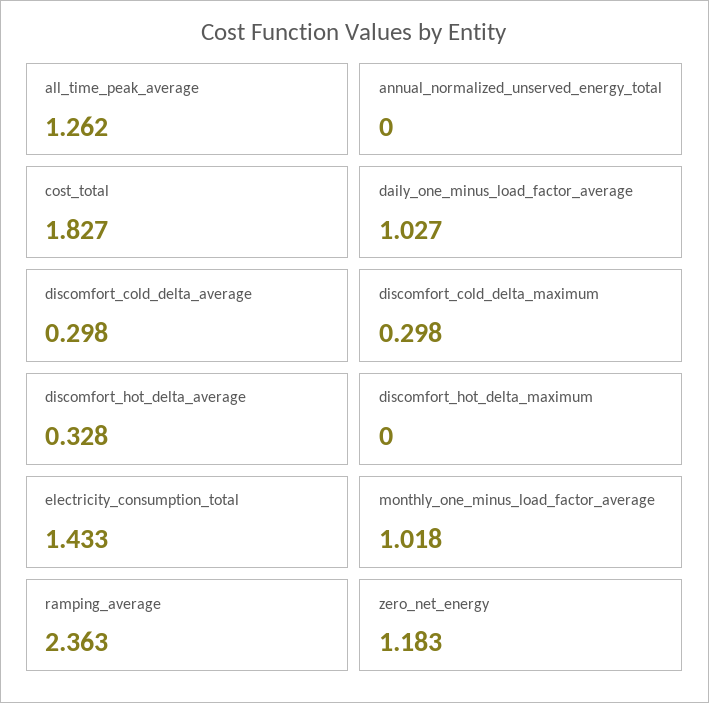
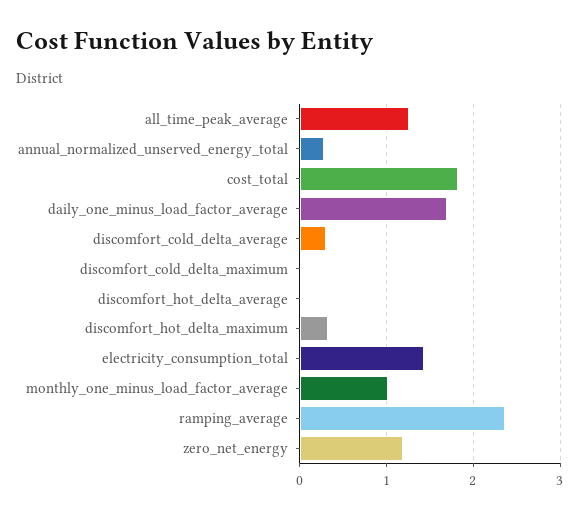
  {
    "all_time_peak_average": 1.262,
-   "annual_normalized_unserved_energy_total": 0,
+   "annual_normalized_unserved_energy_total": 0.3,
    "cost_total": 1.827,
-   "daily_one_minus_load_factor_average": 1.027,
+   "daily_one_minus_load_factor_average": 1.7,
    "discomfort_cold_delta_average": 0.298,
-   "discomfort_cold_delta_maximum": 0.298,
+   "discomfort_cold_delta_maximum": 0,
-   "discomfort_hot_delta_average": 0.328,
+   "discomfort_hot_delta_average": 0,
-   "discomfort_hot_delta_maximum": 0,
+   "discomfort_hot_delta_maximum": 0.3,
    "electricity_consumption_total": 1.433,
    "monthly_one_minus_load_factor_average": 1.018,
    "ramping_average": 2.363,
    "zero_net_energy": 1.183
  }

